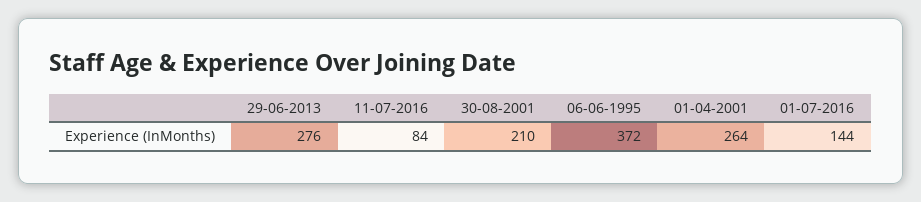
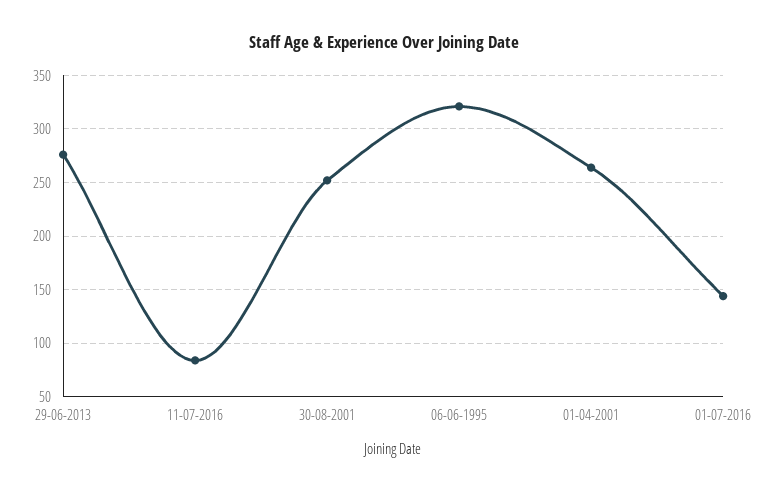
  {
    "29-06-2013": 276,
    "11-07-2016": 84,
-   "30-08-2001": 210,
+   "30-08-2001": 250,
-   "06-06-1995": 372,
+   "06-06-1995": 320,
    "01-04-2001": 264,
    "01-07-2016": 144
  }

